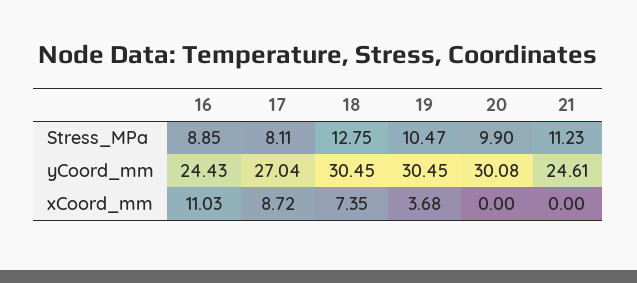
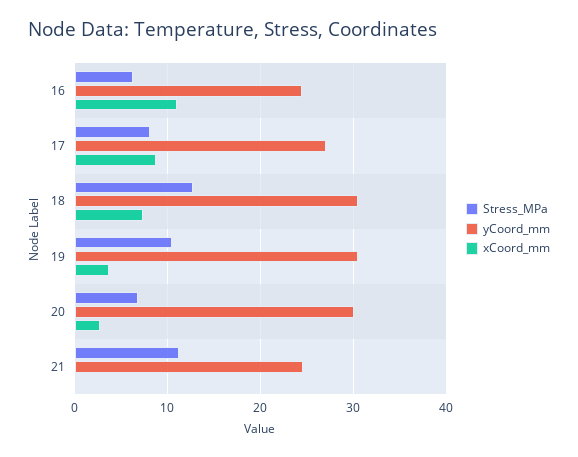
  {
    "Stress_MPa": {
-     "16": 8.85,
+     "16": 6,
      "17": 8.11,
      "18": 12.75,
      "19": 10.47,
-     "20": 9.9,
+     "20": 7,
      "21": 11.23
    },
    "yCoord_mm": {
      "16": 24.43,
      "17": 27.04,
      "18": 30.45,
      "19": 30.45,
      "20": 30.08,
      "21": 24.61
    },
    "xCoord_mm": {
      "16": 11.03,
      "17": 8.72,
      "18": 7.35,
      "19": 3.68,
-     "20": 0,
+     "20": 3,
      "21": 0
    }
  }

